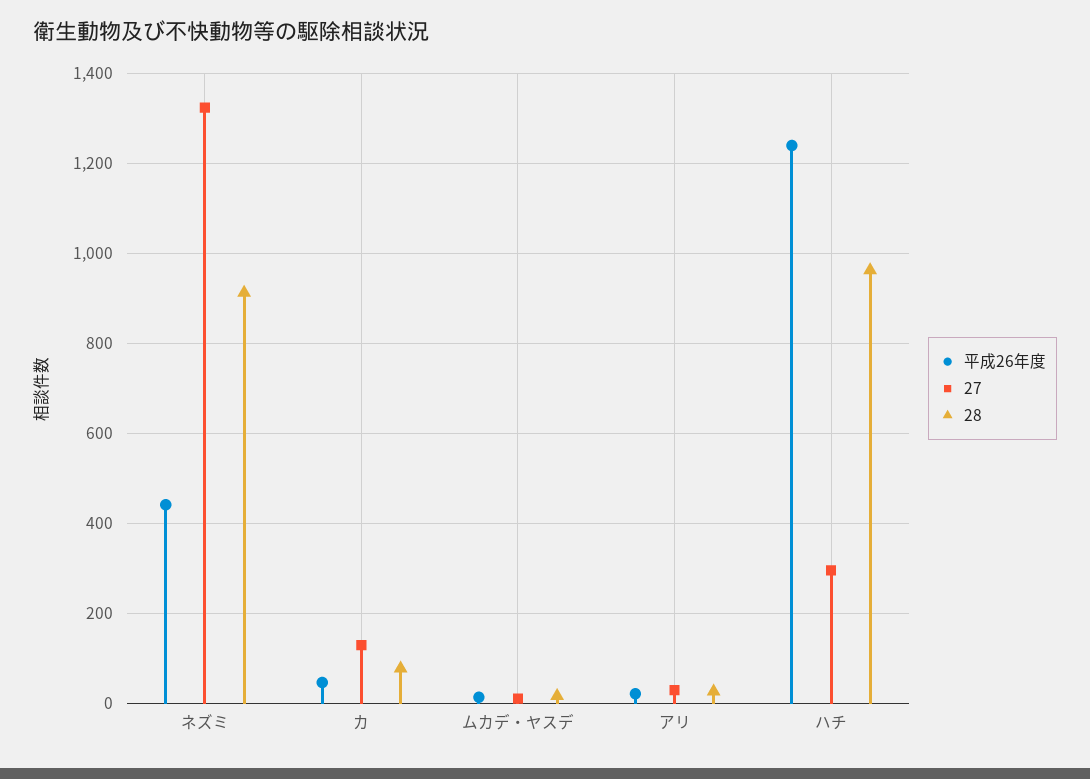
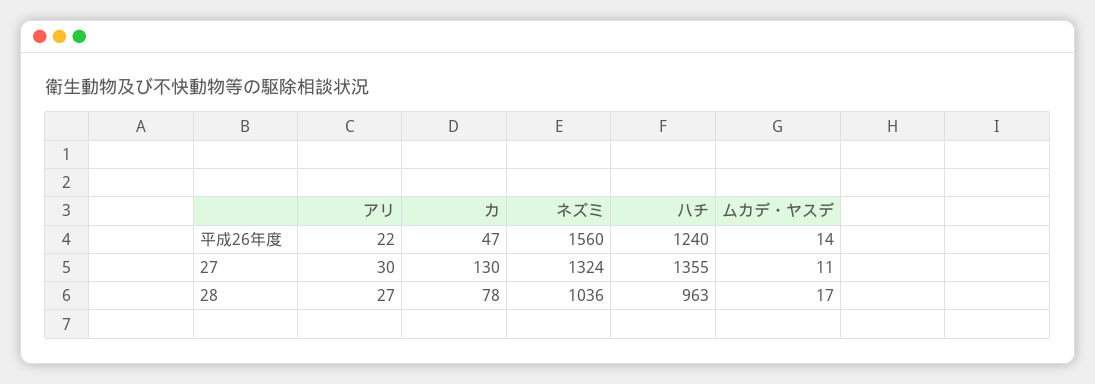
  {
    "平成26年度": {
-     "ネズミ": 440,
+     "ネズミ": 1560,
      "カ": 47,
      "ムカデ・ヤスデ": 14,
      "アリ": 22,
      "ハチ": 1240
    },
    "27": {
      "ネズミ": 1324,
      "カ": 130,
      "ムカデ・ヤスデ": 11,
      "アリ": 30,
-     "ハチ": 300
+     "ハチ": 1355
    },
    "28": {
-     "ネズミ": 920,
+     "ネズミ": 1036,
      "カ": 78,
      "ムカデ・ヤスデ": 17,
      "アリ": 27,
      "ハチ": 963
    }
  }

